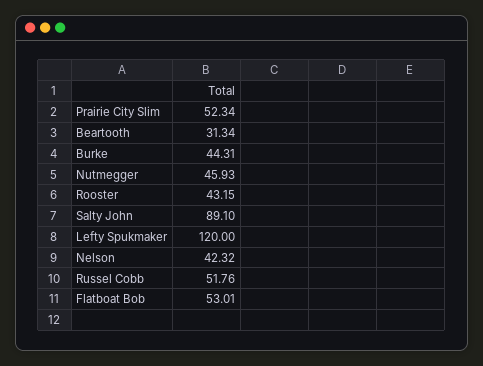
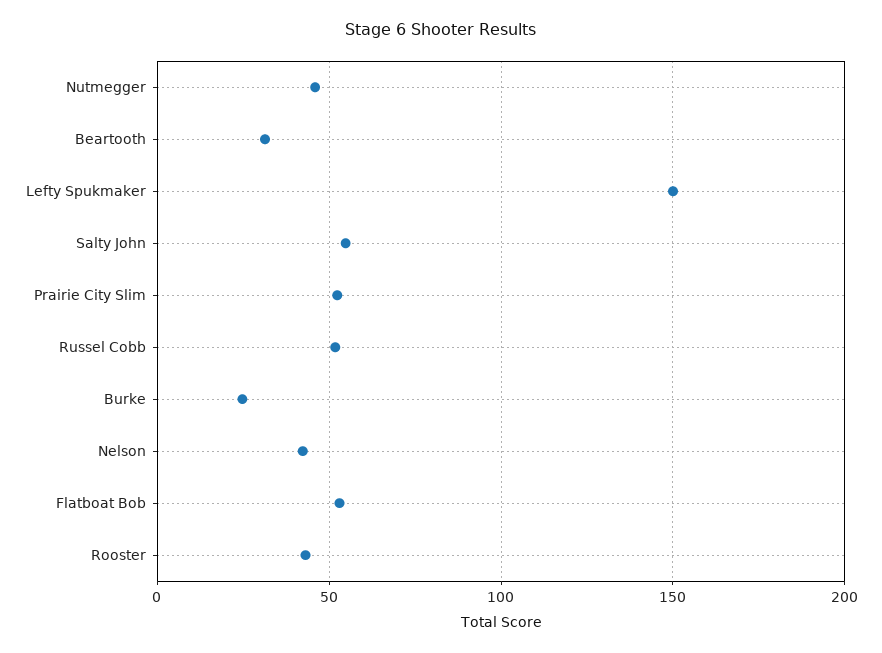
  {
    "Prairie City Slim": 52.34,
    "Beartooth": 31.34,
-   "Burke": 44.31,
+   "Burke": 25,
    "Nutmegger": 45.93,
    "Rooster": 43.15,
-   "Salty John": 89.1,
+   "Salty John": 55,
-   "Lefty Spukmaker": 120,
+   "Lefty Spukmaker": 150,
    "Nelson": 42.32,
    "Russel Cobb": 51.76,
    "Flatboat Bob": 53.01
  }

